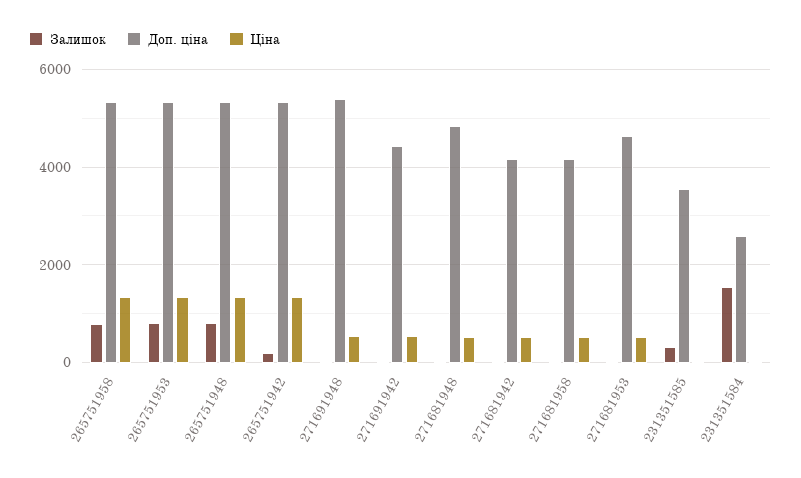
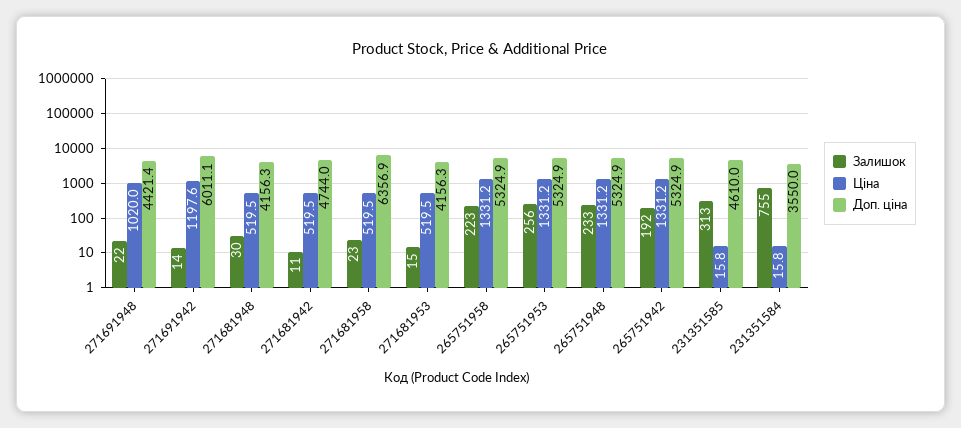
  {
    "Залишок": {
-     "265751958": 800,
+     "265751958": 223,
-     "265751953": 800,
+     "265751953": 256,
-     "265751948": 800,
+     "265751948": 233,
      "265751942": 192,
      "271691948": 22,
      "271691942": 14,
      "271681948": 30,
      "271681942": 11,
      "271681958": 23,
      "271681953": 15,
      "231351585": 313,
-     "231351584": 1600
+     "231351584": 755
    },
    "Доп. ціна": {
      "265751958": 5324.9,
      "265751953": 5324.9,
      "265751948": 5324.9,
      "265751942": 5324.9,
-     "271691948": 5400,
+     "271691948": 4421.4,
-     "271691942": 4400,
+     "271691942": 6011.1,
-     "271681948": 4800,
+     "271681948": 4156.3,
-     "271681942": 4200,
+     "271681942": 4744,
-     "271681958": 4200,
+     "271681958": 6356.9,
-     "271681953": 4600,
+     "271681953": 4156.3,
-     "231351585": 3600,
+     "231351585": 4610,
-     "231351584": 2600
+     "231351584": 3550
    },
    "Ціна": {
      "265751958": 1331.2,
      "265751953": 1331.2,
      "265751948": 1331.2,
      "265751942": 1331.2,
-     "271691948": 600,
+     "271691948": 1020,
-     "271691942": 600,
+     "271691942": 1197.6,
      "271681948": 519.5,
      "271681942": 519.5,
      "271681958": 519.5,
      "271681953": 519.5,
      "231351585": 15.8,
      "231351584": 15.8
    }
  }

